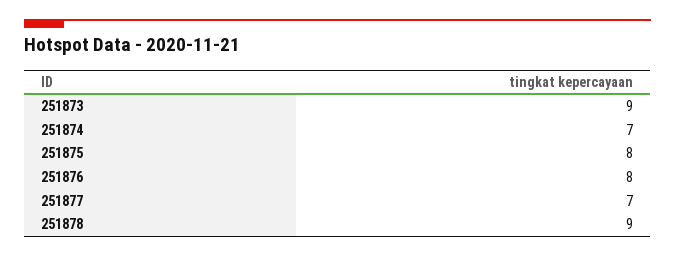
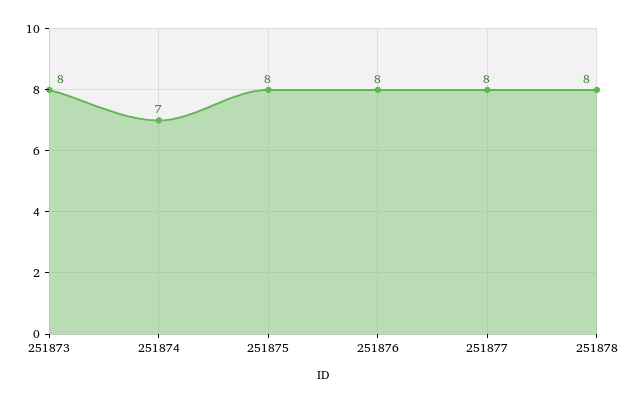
  {
-   "251873": 9,
+   "251873": 8,
    "251874": 7,
    "251875": 8,
    "251876": 8,
-   "251877": 7,
+   "251877": 8,
-   "251878": 9
+   "251878": 8
  }

